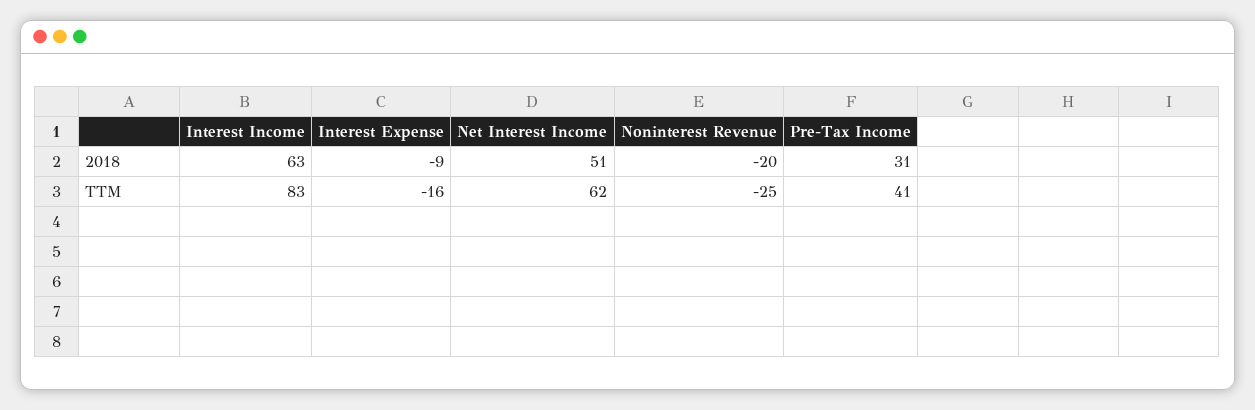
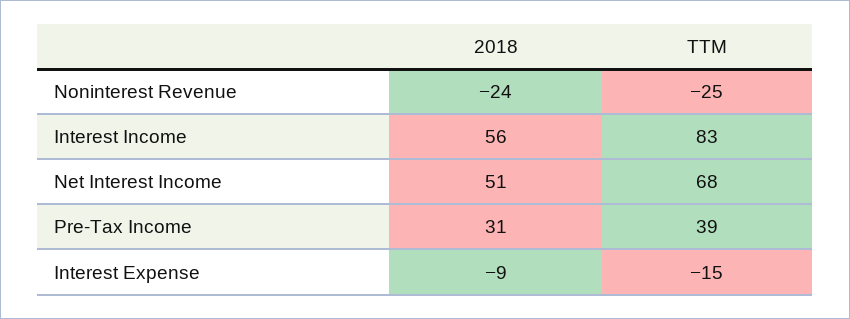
  {
    "Interest Income": {
-     "2018": 63,
+     "2018": 56,
      "TTM": 83
    },
    "Interest Expense": {
      "2018": -9,
-     "TTM": -16
+     "TTM": -15
    },
    "Net Interest Income": {
      "2018": 51,
-     "TTM": 62
+     "TTM": 68
    },
    "Noninterest Revenue": {
-     "2018": -20,
+     "2018": -24,
      "TTM": -25
    },
    "Pre-Tax Income": {
      "2018": 31,
-     "TTM": 41
+     "TTM": 39
    }
  }

